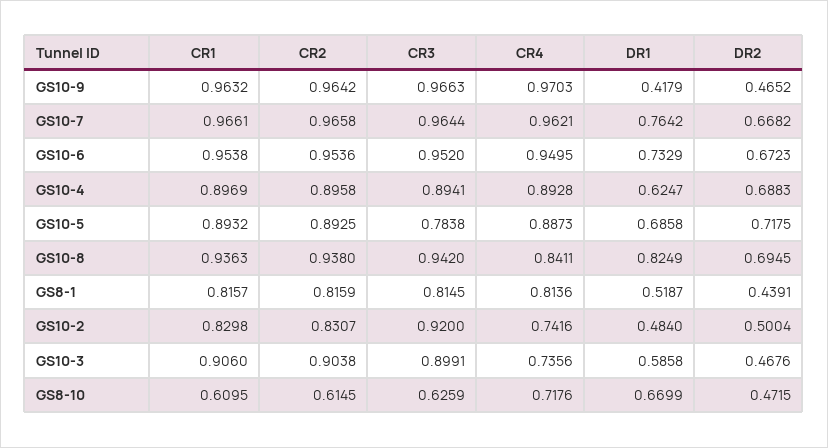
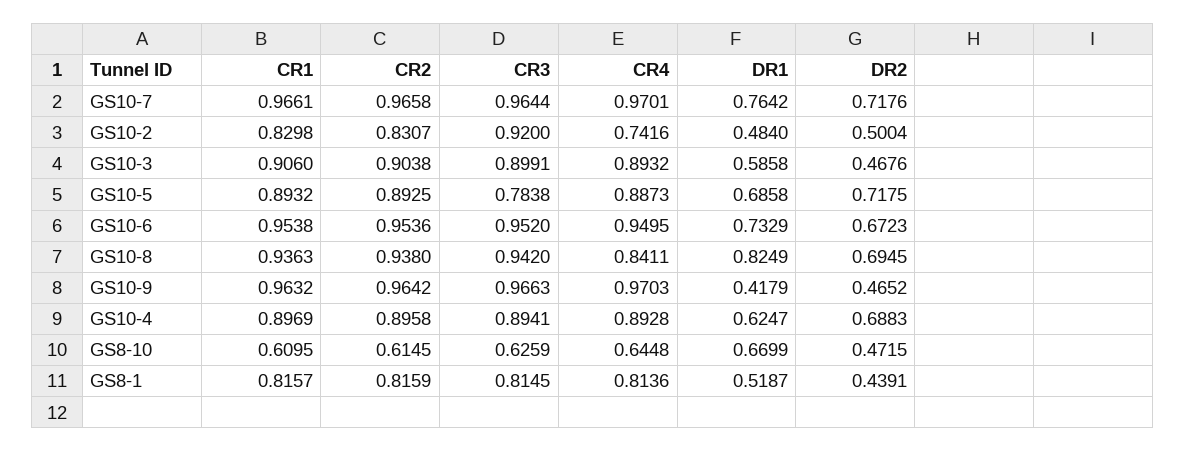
  {
    "CR1": {
      "GS10-9": 0.9632,
      "GS10-7": 0.9661,
      "GS10-6": 0.9538,
      "GS10-4": 0.8969,
      "GS10-5": 0.8932,
      "GS10-8": 0.9363,
      "GS8-1": 0.8157,
      "GS10-2": 0.8298,
      "GS10-3": 0.906,
      "GS8-10": 0.6095
    },
    "CR2": {
      "GS10-9": 0.9642,
      "GS10-7": 0.9658,
      "GS10-6": 0.9536,
      "GS10-4": 0.8958,
      "GS10-5": 0.8925,
      "GS10-8": 0.938,
      "GS8-1": 0.8159,
      "GS10-2": 0.8307,
      "GS10-3": 0.9038,
      "GS8-10": 0.6145
    },
    "CR3": {
      "GS10-9": 0.9663,
      "GS10-7": 0.9644,
      "GS10-6": 0.952,
      "GS10-4": 0.8941,
      "GS10-5": 0.7838,
      "GS10-8": 0.942,
      "GS8-1": 0.8145,
      "GS10-2": 0.92,
      "GS10-3": 0.8991,
      "GS8-10": 0.6259
    },
    "CR4": {
      "GS10-9": 0.9703,
-     "GS10-7": 0.9621,
+     "GS10-7": 0.9701,
      "GS10-6": 0.9495,
      "GS10-4": 0.8928,
      "GS10-5": 0.8873,
      "GS10-8": 0.8411,
      "GS8-1": 0.8136,
      "GS10-2": 0.7416,
-     "GS10-3": 0.7356,
+     "GS10-3": 0.8932,
-     "GS8-10": 0.7176
+     "GS8-10": 0.6448
    },
    "DR1": {
      "GS10-9": 0.4179,
      "GS10-7": 0.7642,
      "GS10-6": 0.7329,
      "GS10-4": 0.6247,
      "GS10-5": 0.6858,
      "GS10-8": 0.8249,
      "GS8-1": 0.5187,
      "GS10-2": 0.484,
      "GS10-3": 0.5858,
      "GS8-10": 0.6699
    },
    "DR2": {
      "GS10-9": 0.4652,
-     "GS10-7": 0.6682,
+     "GS10-7": 0.7176,
      "GS10-6": 0.6723,
      "GS10-4": 0.6883,
      "GS10-5": 0.7175,
      "GS10-8": 0.6945,
      "GS8-1": 0.4391,
      "GS10-2": 0.5004,
      "GS10-3": 0.4676,
      "GS8-10": 0.4715
    }
  }

